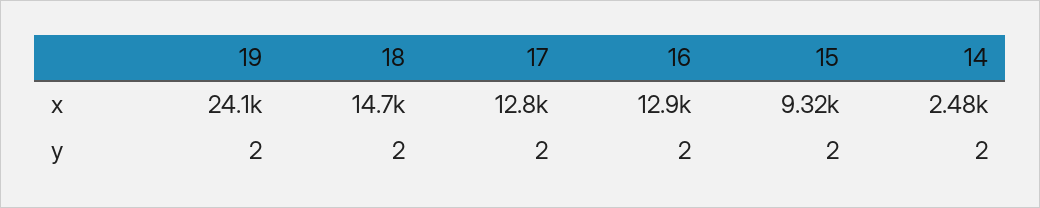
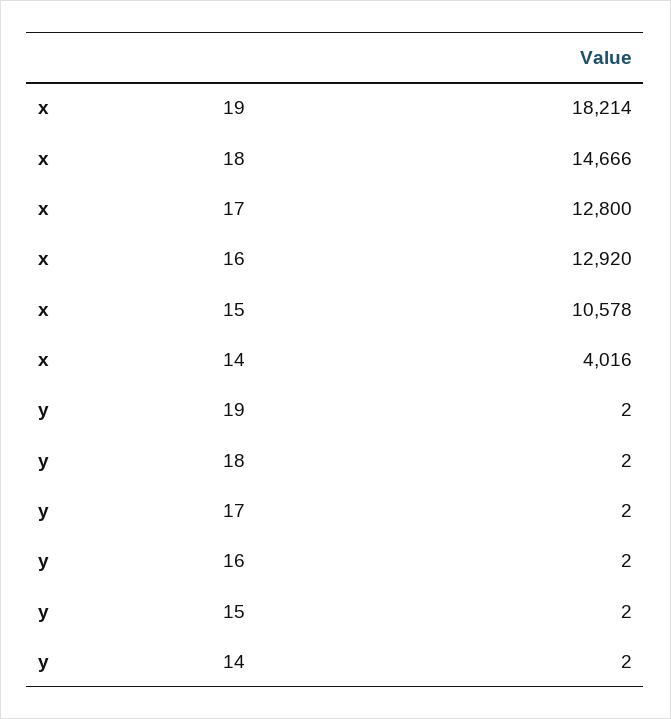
  {
    "19": {
-     "x": 24100,
+     "x": 18214,
      "y": 2
    },
    "18": {
      "x": 14666,
      "y": 2
    },
    "17": {
      "x": 12800,
      "y": 2
    },
    "16": {
      "x": 12920,
      "y": 2
    },
    "15": {
-     "x": 9320,
+     "x": 10578,
      "y": 2
    },
    "14": {
-     "x": 2480,
+     "x": 4016,
      "y": 2
    }
  }

